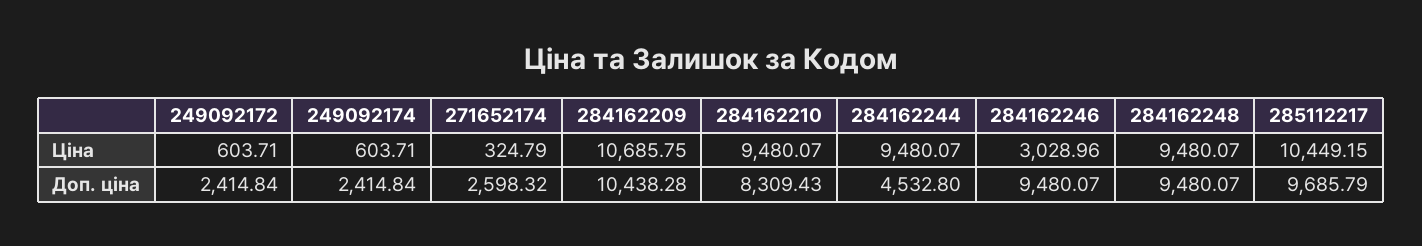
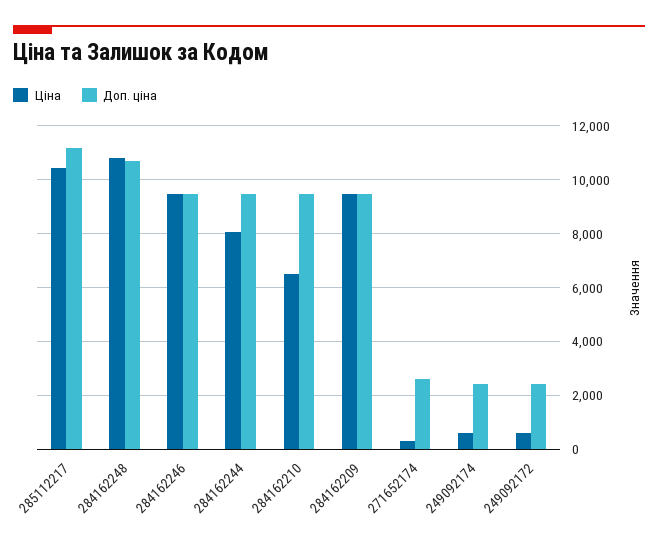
  {
    "Ціна": {
      "249092172": 603.71,
      "249092174": 603.71,
      "271652174": 324.79,
-     "284162209": 10685.75,
+     "284162209": 9500,
-     "284162210": 9480.07,
+     "284162210": 6500,
-     "284162244": 9480.07,
+     "284162244": 8000,
-     "284162246": 3028.96,
+     "284162246": 9500,
-     "284162248": 9480.07,
+     "284162248": 10750,
      "285112217": 10449.15
    },
    "Доп. ціна": {
      "249092172": 2414.84,
      "249092174": 2414.84,
      "271652174": 2598.32,
-     "284162209": 10438.28,
+     "284162209": 9500,
-     "284162210": 8309.43,
+     "284162210": 9500,
-     "284162244": 4532.8,
+     "284162244": 9500,
      "284162246": 9480.07,
-     "284162248": 9480.07,
+     "284162248": 10750,
-     "285112217": 9685.79
+     "285112217": 11250
    }
  }

